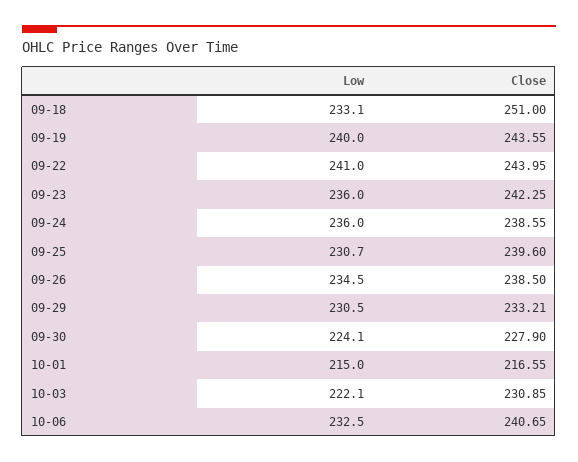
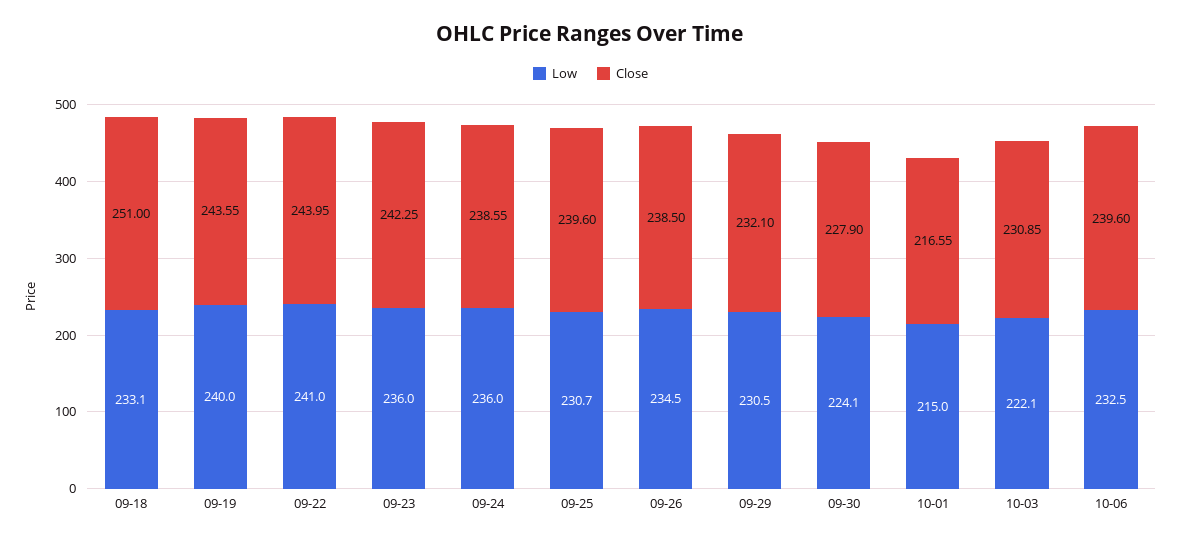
  {
    "Low": {
      "09-18": 233.1,
      "09-19": 240,
      "09-22": 241,
      "09-23": 236,
      "09-24": 236,
      "09-25": 230.7,
      "09-26": 234.5,
      "09-29": 230.5,
      "09-30": 224.1,
      "10-01": 215,
      "10-03": 222.1,
      "10-06": 232.5
    },
    "Close": {
      "09-18": 251,
      "09-19": 243.55,
      "09-22": 243.95,
      "09-23": 242.25,
      "09-24": 238.55,
      "09-25": 239.6,
      "09-26": 238.5,
-     "09-29": 233.21,
+     "09-29": 232.1,
      "09-30": 227.9,
      "10-01": 216.55,
      "10-03": 230.85,
-     "10-06": 240.65
+     "10-06": 239.6
    }
  }

